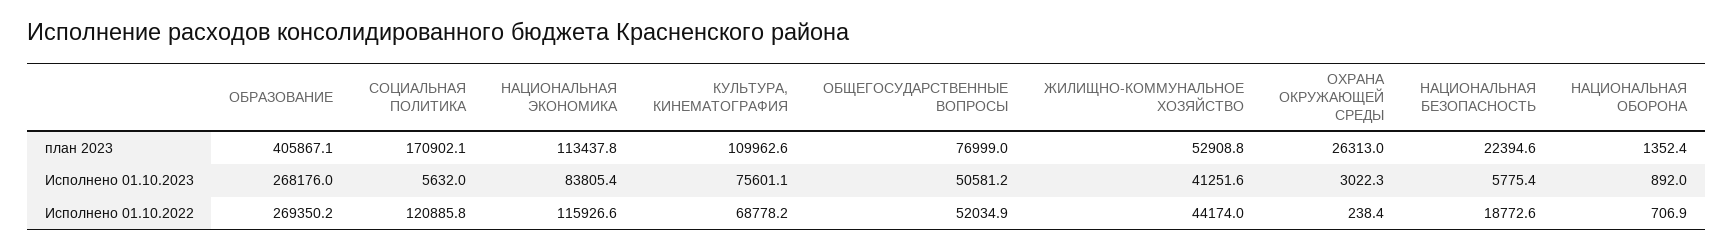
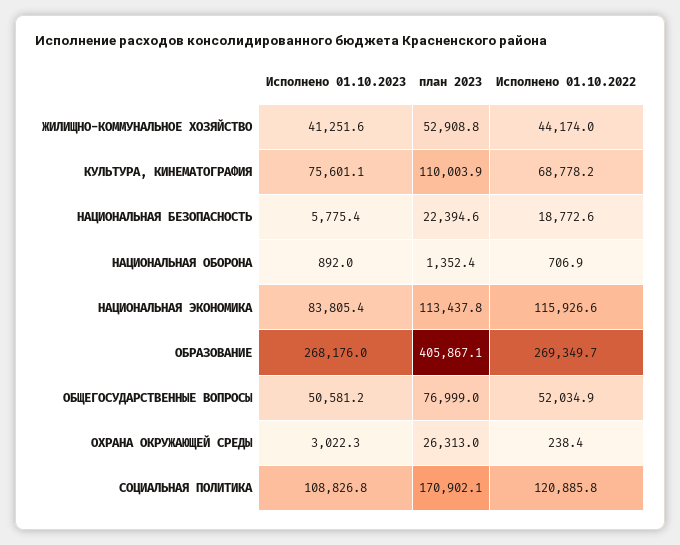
  {
    "ОБРАЗОВАНИЕ": {
      "план 2023": 405867.1,
      "Исполнено 01.10.2023": 268176,
-     "Исполнено 01.10.2022": 269350.2
+     "Исполнено 01.10.2022": 269349.7
    },
    "СОЦИАЛЬНАЯ ПОЛИТИКА": {
      "план 2023": 170902.1,
-     "Исполнено 01.10.2023": 5632,
+     "Исполнено 01.10.2023": 108826.8,
      "Исполнено 01.10.2022": 120885.8
    },
    "НАЦИОНАЛЬНАЯ ЭКОНОМИКА": {
      "план 2023": 113437.8,
      "Исполнено 01.10.2023": 83805.4,
      "Исполнено 01.10.2022": 115926.6
    },
    "КУЛЬТУРА, КИНЕМАТОГРАФИЯ": {
-     "план 2023": 109962.6,
+     "план 2023": 110003.9,
      "Исполнено 01.10.2023": 75601.1,
      "Исполнено 01.10.2022": 68778.2
    },
    "ОБЩЕГОСУДАРСТВЕННЫЕ ВОПРОСЫ": {
      "план 2023": 76999,
      "Исполнено 01.10.2023": 50581.2,
      "Исполнено 01.10.2022": 52034.9
    },
    "ЖИЛИЩНО-КОММУНАЛЬНОЕ ХОЗЯЙСТВО": {
      "план 2023": 52908.8,
      "Исполнено 01.10.2023": 41251.6,
      "Исполнено 01.10.2022": 44174
    },
    "ОХРАНА ОКРУЖАЮЩЕЙ СРЕДЫ": {
      "план 2023": 26313,
      "Исполнено 01.10.2023": 3022.3,
      "Исполнено 01.10.2022": 238.4
    },
    "НАЦИОНАЛЬНАЯ БЕЗОПАСНОСТЬ": {
      "план 2023": 22394.6,
      "Исполнено 01.10.2023": 5775.4,
      "Исполнено 01.10.2022": 18772.6
    },
    "НАЦИОНАЛЬНАЯ ОБОРОНА": {
      "план 2023": 1352.4,
      "Исполнено 01.10.2023": 892,
      "Исполнено 01.10.2022": 706.9
    }
  }

